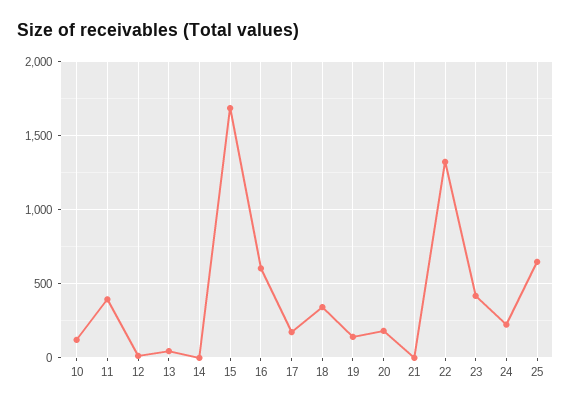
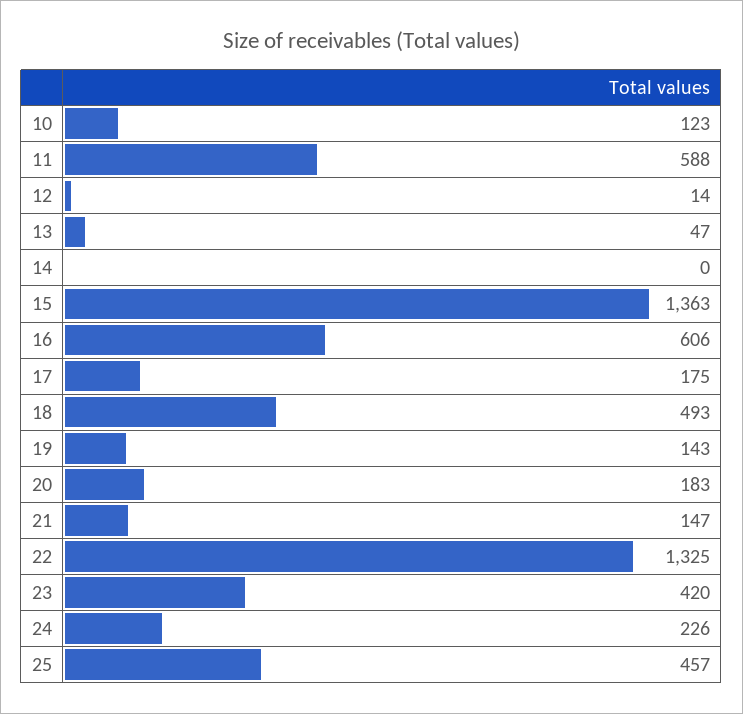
  {
    "10": 123,
-   "11": 400,
+   "11": 588,
    "12": 14,
    "13": 47,
    "14": 0,
-   "15": 1700,
+   "15": 1363,
    "16": 606,
    "17": 175,
-   "18": 350,
+   "18": 493,
    "19": 143,
    "20": 183,
-   "21": 0,
+   "21": 147,
    "22": 1325,
    "23": 420,
    "24": 226,
-   "25": 650
+   "25": 457
  }

